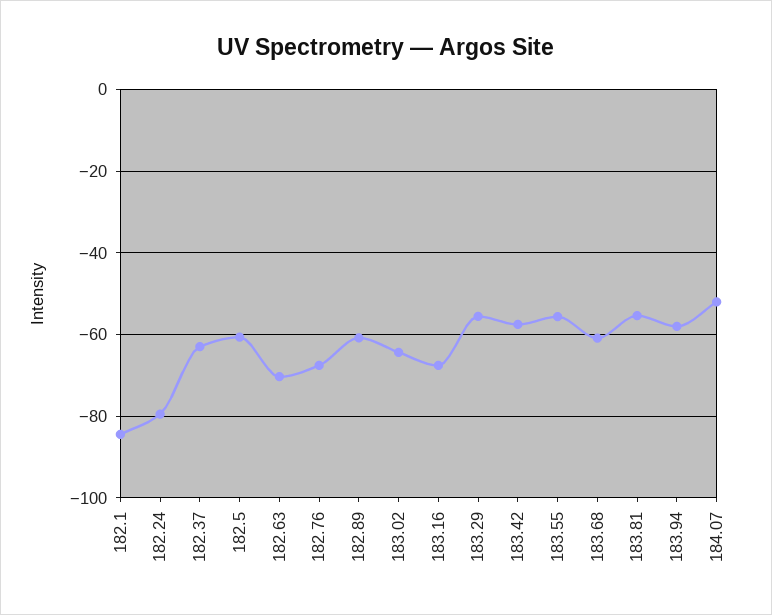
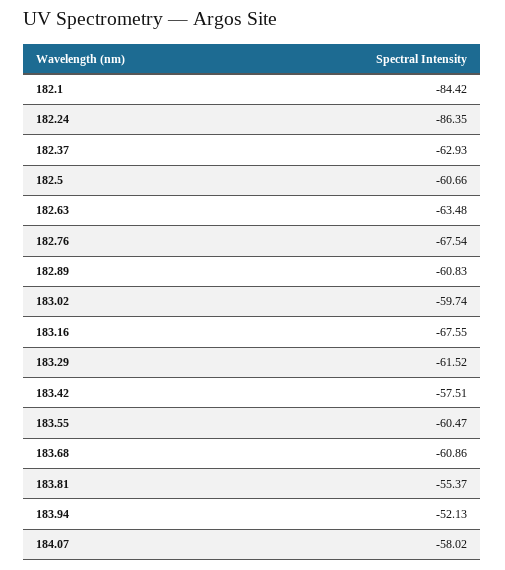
  {
    "182.1": -84.42,
-   "182.24": -80,
+   "182.24": -86.35,
    "182.37": -62.93,
    "182.5": -60.66,
-   "182.63": -70,
+   "182.63": -63.48,
    "182.76": -67.54,
    "182.89": -60.83,
-   "183.02": -64,
+   "183.02": -59.74,
    "183.16": -67.55,
-   "183.29": -56,
+   "183.29": -61.52,
    "183.42": -57.51,
-   "183.55": -56,
+   "183.55": -60.47,
    "183.68": -60.86,
    "183.81": -55.37,
-   "183.94": -58,
+   "183.94": -52.13,
-   "184.07": -52
+   "184.07": -58.02
  }

